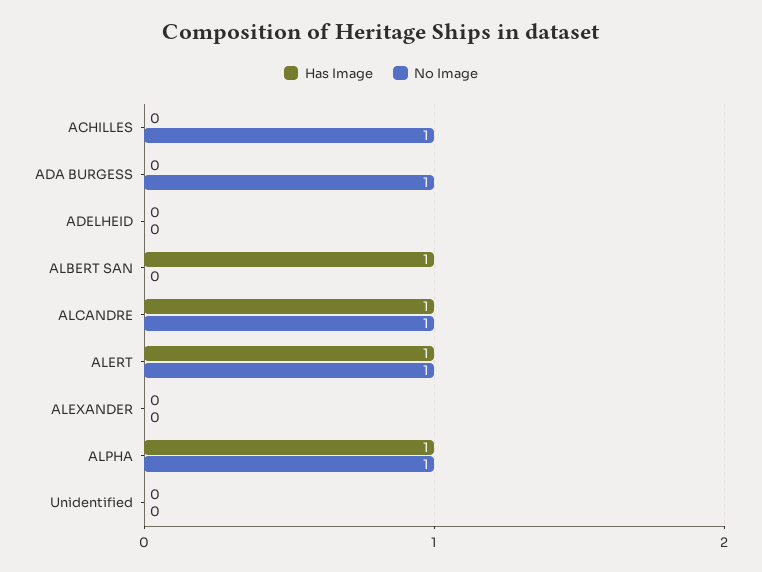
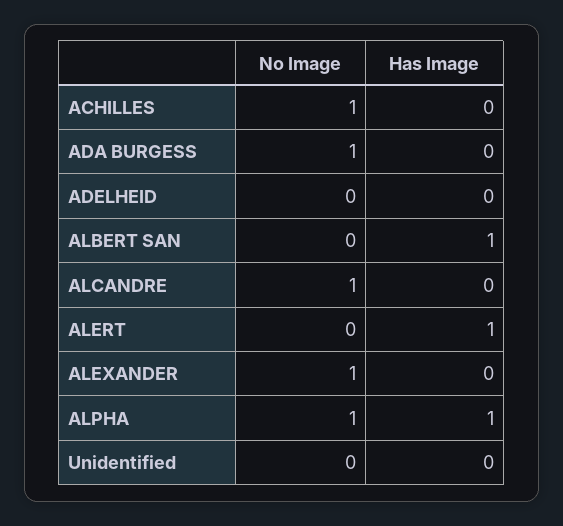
  {
    "Has Image": {
      "ACHILLES": 0,
      "ADA BURGESS": 0,
      "ADELHEID": 0,
      "ALBERT SAN": 1,
-     "ALCANDRE": 1,
+     "ALCANDRE": 0,
      "ALERT": 1,
      "ALEXANDER": 0,
      "ALPHA": 1,
      "Unidentified": 0
    },
    "No Image": {
      "ACHILLES": 1,
      "ADA BURGESS": 1,
      "ADELHEID": 0,
      "ALBERT SAN": 0,
      "ALCANDRE": 1,
-     "ALERT": 1,
+     "ALERT": 0,
-     "ALEXANDER": 0,
+     "ALEXANDER": 1,
      "ALPHA": 1,
      "Unidentified": 0
    }
  }

